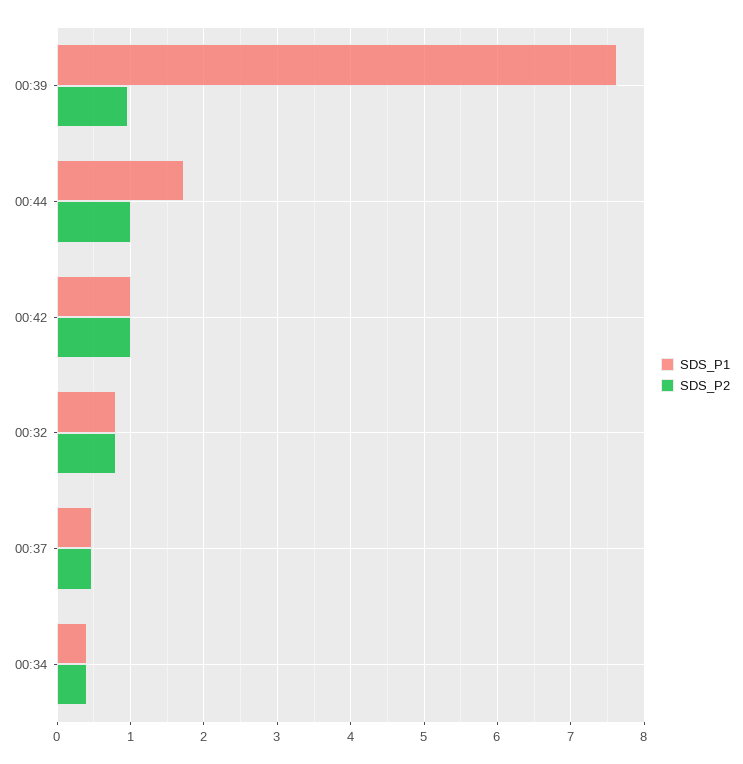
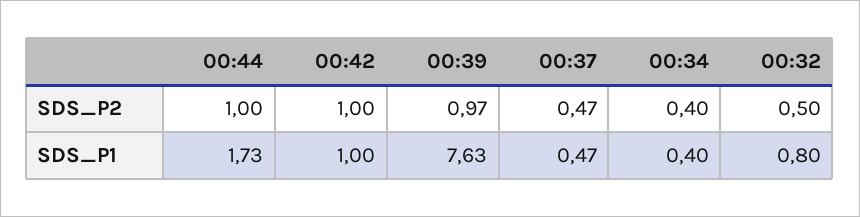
  {
    "SDS_P1": {
      "00:39": 7.63,
      "00:44": 1.73,
      "00:42": 1,
      "00:32": 0.8,
      "00:37": 0.47,
      "00:34": 0.4
    },
    "SDS_P2": {
      "00:39": 0.97,
      "00:44": 1,
      "00:42": 1,
-     "00:32": 0.8,
+     "00:32": 0.5,
      "00:37": 0.47,
      "00:34": 0.4
    }
  }

